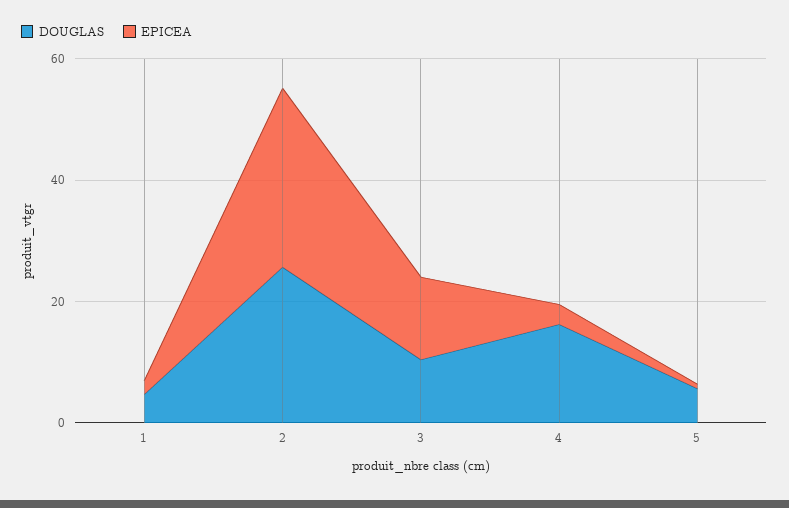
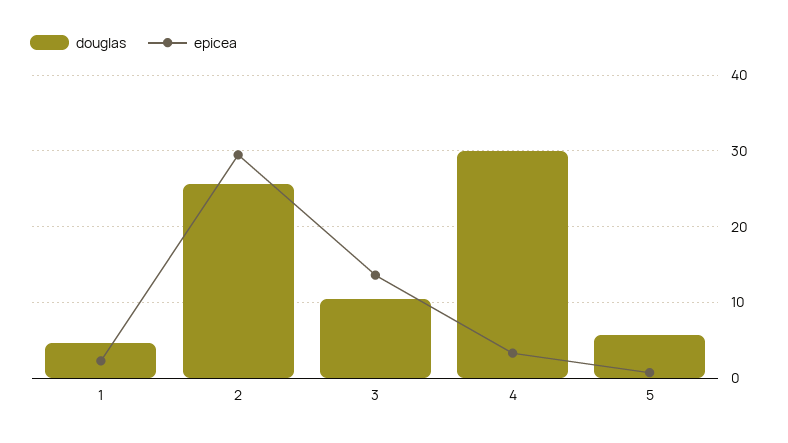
  {
    "DOUGLAS": {
      "1": 5,
      "2": 26,
      "3": 10,
-     "4": 15,
+     "4": 30,
      "5": 6
    },
    "EPICEA": {
      "1": 2,
      "2": 29,
      "3": 14,
      "4": 3,
      "5": 1
    }
  }

